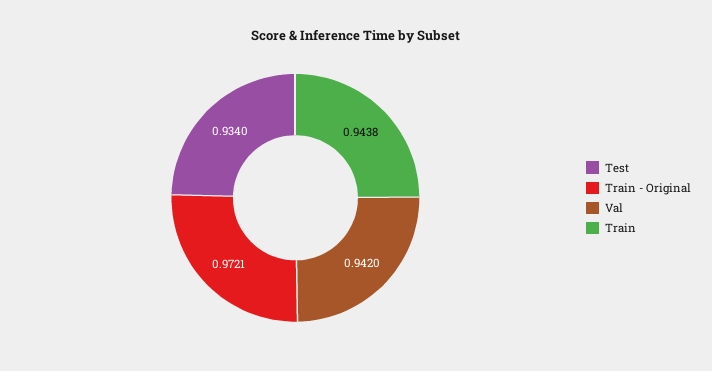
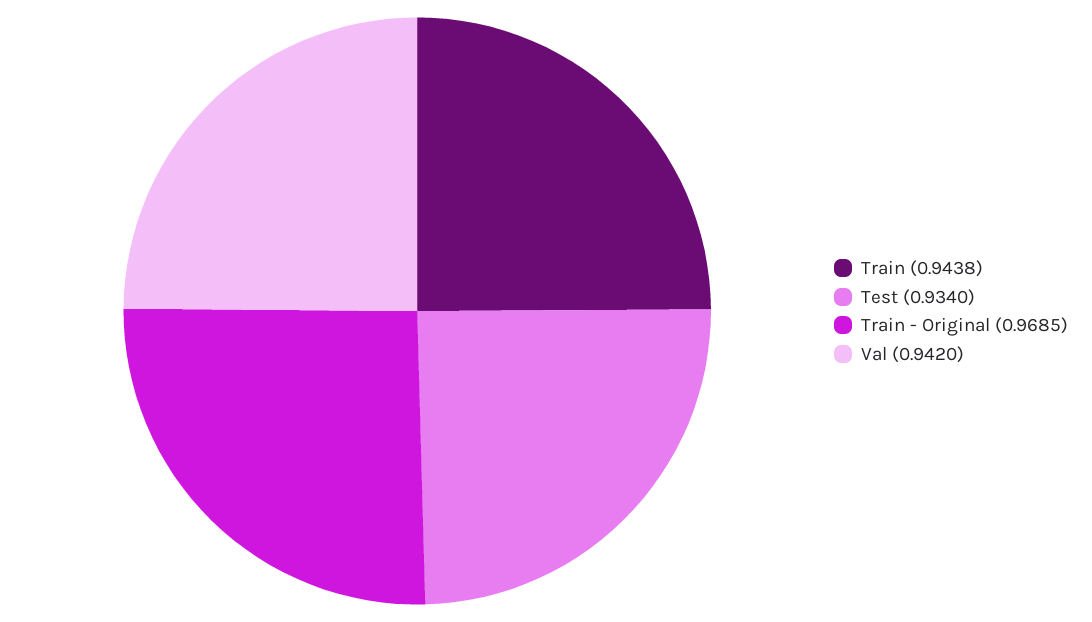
  {
    "Test": 0.934,
-   "Train - Original": 0.9721,
+   "Train - Original": 0.9685,
    "Val": 0.942,
    "Train": 0.9438
  }

